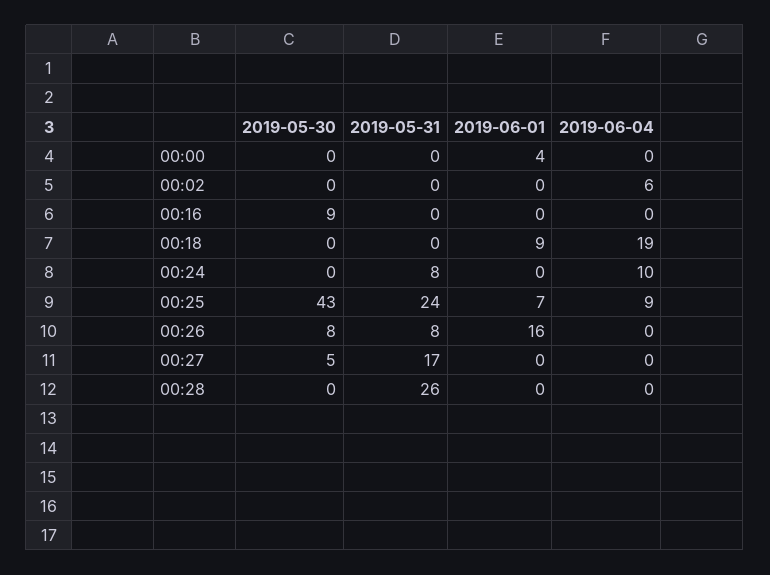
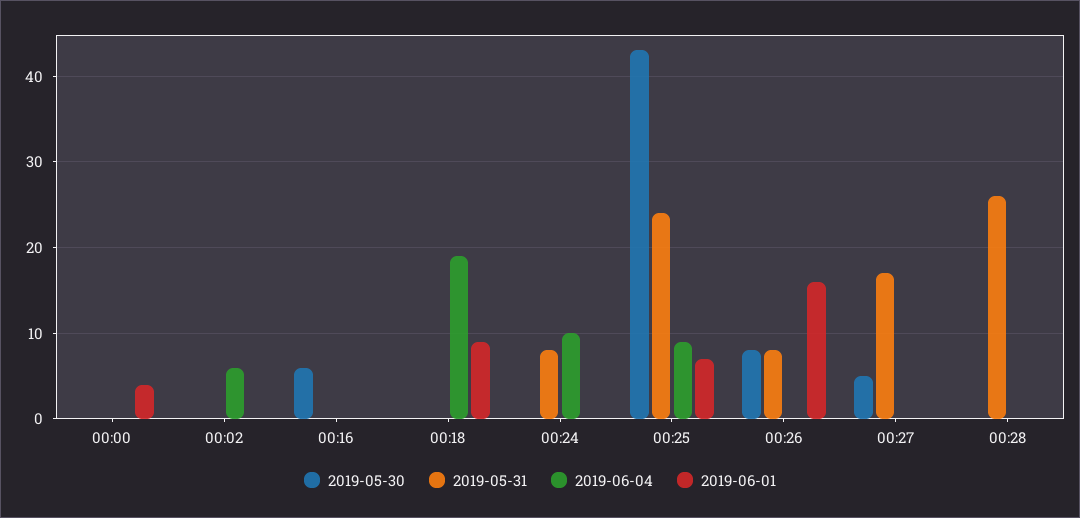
  {
    "2019-05-30": {
      "00:00": 0,
      "00:02": 0,
-     "00:16": 9,
+     "00:16": 6,
      "00:18": 0,
      "00:24": 0,
      "00:25": 43,
      "00:26": 8,
      "00:27": 5,
      "00:28": 0
    },
    "2019-05-31": {
      "00:00": 0,
      "00:02": 0,
      "00:16": 0,
      "00:18": 0,
      "00:24": 8,
      "00:25": 24,
      "00:26": 8,
      "00:27": 17,
      "00:28": 26
    },
    "2019-06-01": {
      "00:00": 4,
      "00:02": 0,
      "00:16": 0,
      "00:18": 9,
      "00:24": 0,
      "00:25": 7,
      "00:26": 16,
      "00:27": 0,
      "00:28": 0
    },
    "2019-06-04": {
      "00:00": 0,
      "00:02": 6,
      "00:16": 0,
      "00:18": 19,
      "00:24": 10,
      "00:25": 9,
      "00:26": 0,
      "00:27": 0,
      "00:28": 0
    }
  }

